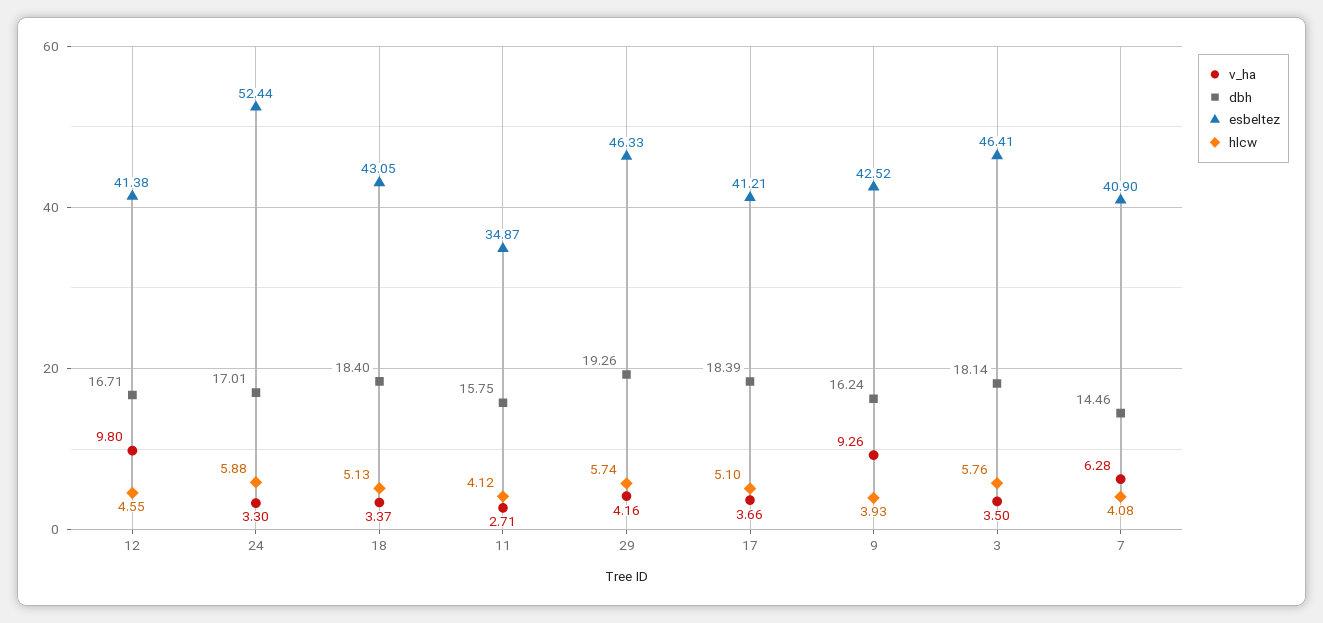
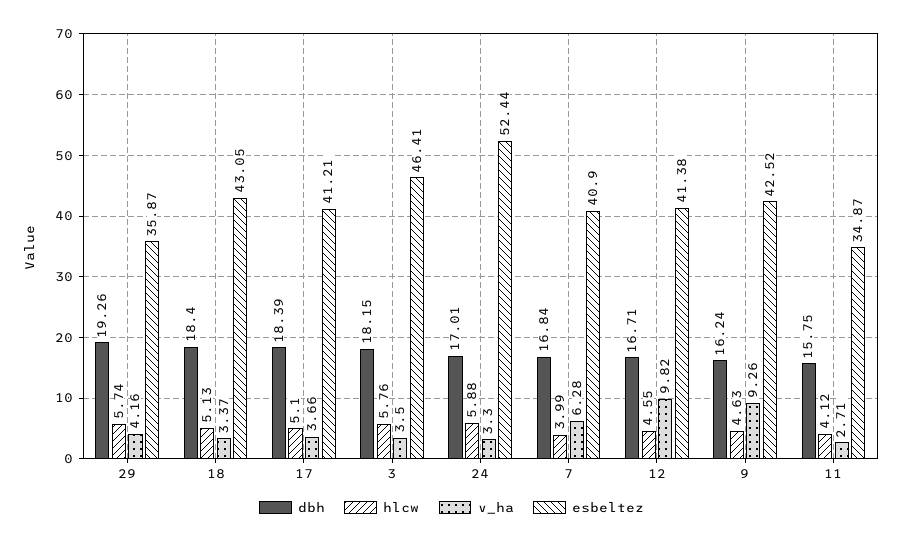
  {
    "v_ha": {
-     "12": 9.8,
+     "12": 9.82,
      "24": 3.3,
      "18": 3.37,
      "11": 2.71,
      "29": 4.16,
      "17": 3.66,
      "9": 9.26,
      "3": 3.5,
      "7": 6.28
    },
    "dbh": {
      "12": 16.71,
      "24": 17.01,
      "18": 18.4,
      "11": 15.75,
      "29": 19.26,
      "17": 18.39,
      "9": 16.24,
-     "3": 18.14,
+     "3": 18.15,
-     "7": 14.46
+     "7": 16.84
    },
    "esbeltez": {
      "12": 41.38,
      "24": 52.44,
      "18": 43.05,
      "11": 34.87,
-     "29": 46.33,
+     "29": 35.87,
      "17": 41.21,
      "9": 42.52,
      "3": 46.41,
      "7": 40.9
    },
    "hlcw": {
      "12": 4.55,
      "24": 5.88,
      "18": 5.13,
      "11": 4.12,
      "29": 5.74,
      "17": 5.1,
-     "9": 3.93,
+     "9": 4.63,
      "3": 5.76,
-     "7": 4.08
+     "7": 3.99
    }
  }

